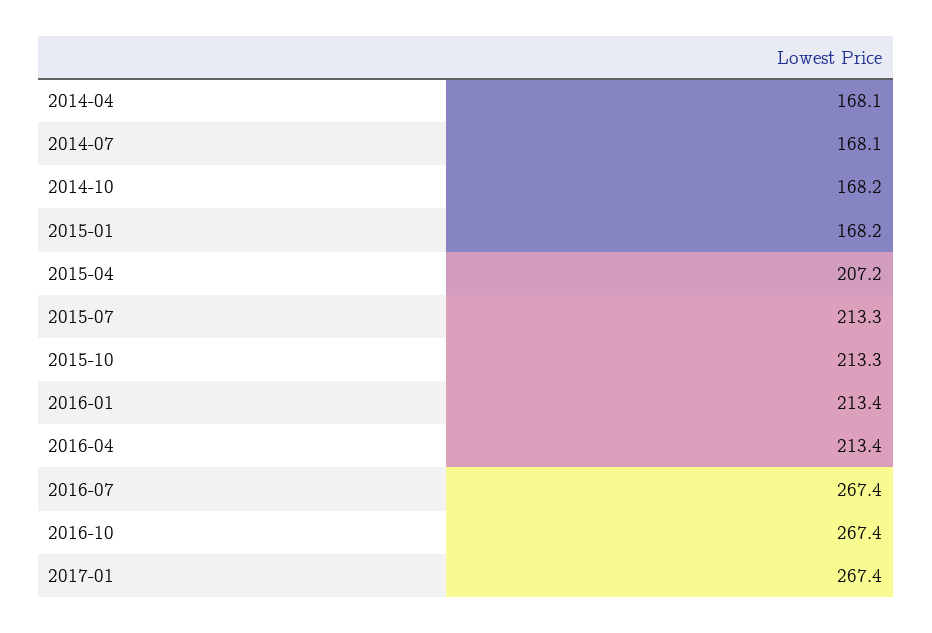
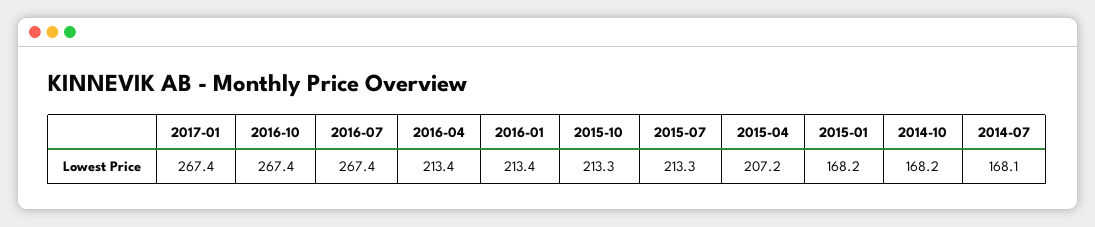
  {
-   "2014-04": 168.1,
    "2014-07": 168.1,
    "2014-10": 168.2,
    "2015-01": 168.2,
    "2015-04": 207.2,
    "2015-07": 213.3,
    "2015-10": 213.3,
    "2016-01": 213.4,
    "2016-04": 213.4,
    "2016-07": 267.4,
    "2016-10": 267.4,
    "2017-01": 267.4
  }

